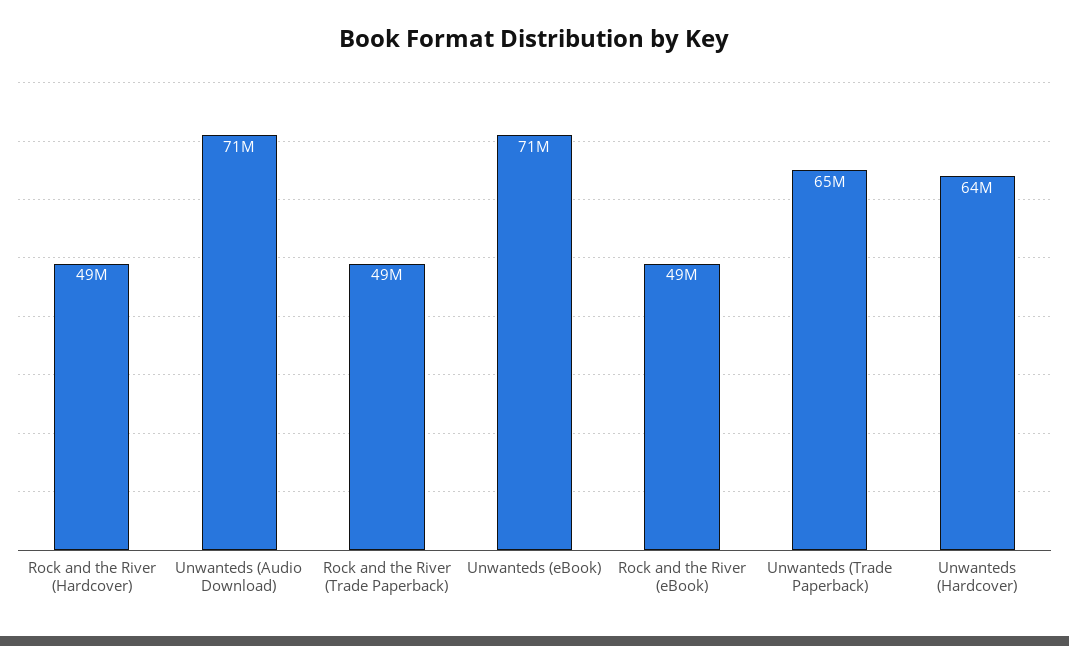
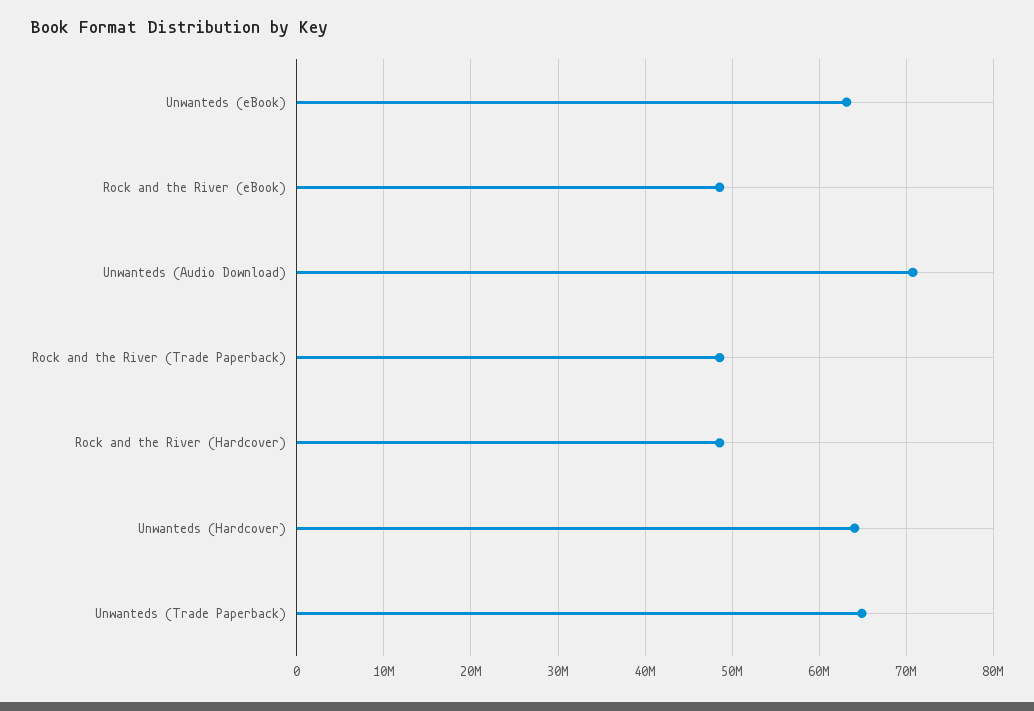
  {
    "Rock and the River (Hardcover)": 49000000,
    "Unwanteds (Audio Download)": 71000000,
    "Rock and the River (Trade Paperback)": 49000000,
-   "Unwanteds (eBook)": 71000000,
+   "Unwanteds (eBook)": 63000000,
    "Rock and the River (eBook)": 49000000,
    "Unwanteds (Trade Paperback)": 65000000,
    "Unwanteds (Hardcover)": 64000000
  }

